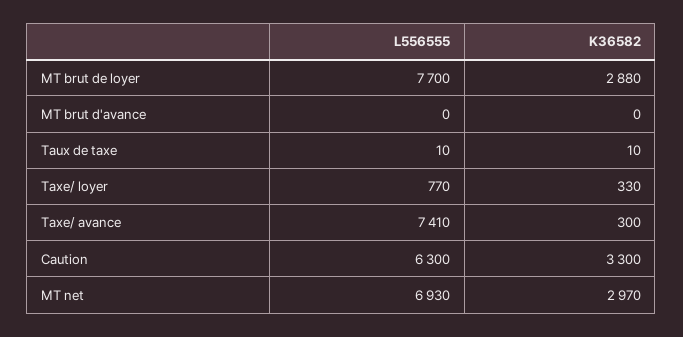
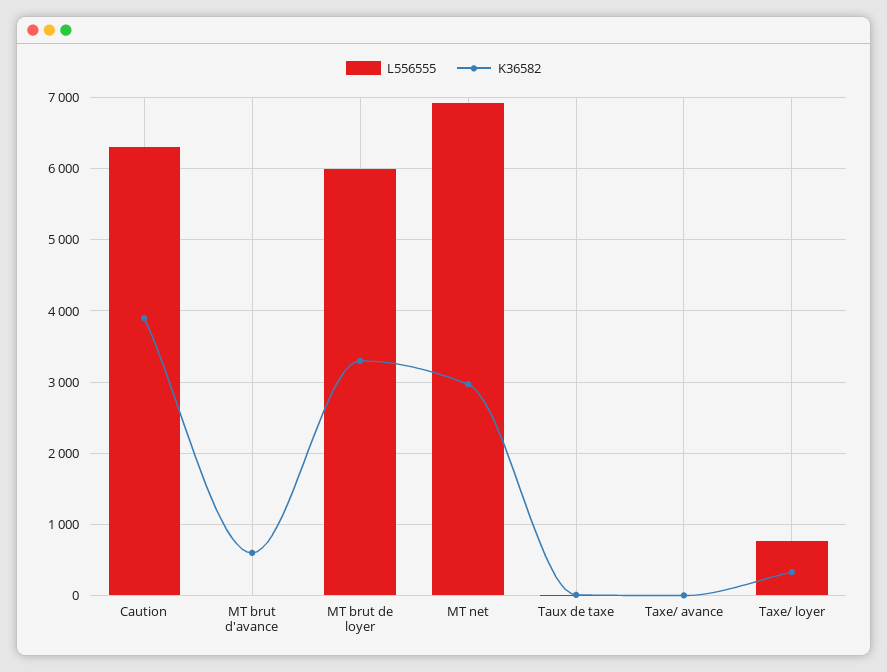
  {
    "L556555": {
-     "MT brut de loyer": 7700,
+     "MT brut de loyer": 6000,
      "MT brut d'avance": 0,
      "Taux de taxe": 10,
      "Taxe/ loyer": 770,
-     "Taxe/ avance": 7410,
+     "Taxe/ avance": 0,
      "Caution": 6300,
      "MT net": 6930
    },
    "K36582": {
-     "MT brut de loyer": 2880,
+     "MT brut de loyer": 3300,
-     "MT brut d'avance": 0,
+     "MT brut d'avance": 600,
      "Taux de taxe": 10,
      "Taxe/ loyer": 330,
-     "Taxe/ avance": 300,
+     "Taxe/ avance": 0,
-     "Caution": 3300,
+     "Caution": 3900,
      "MT net": 2970
    }
  }

